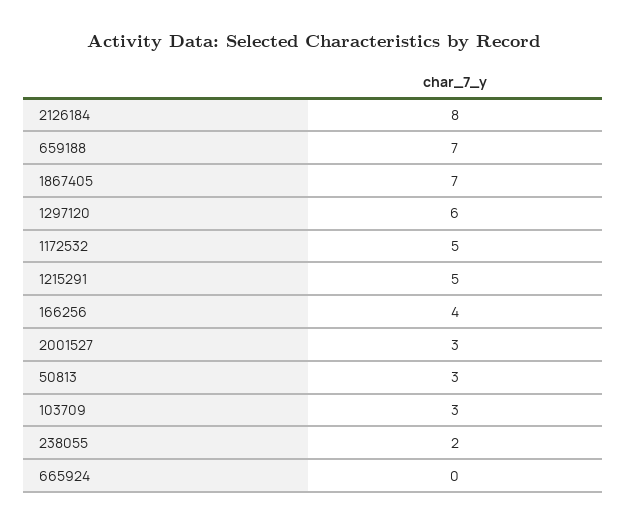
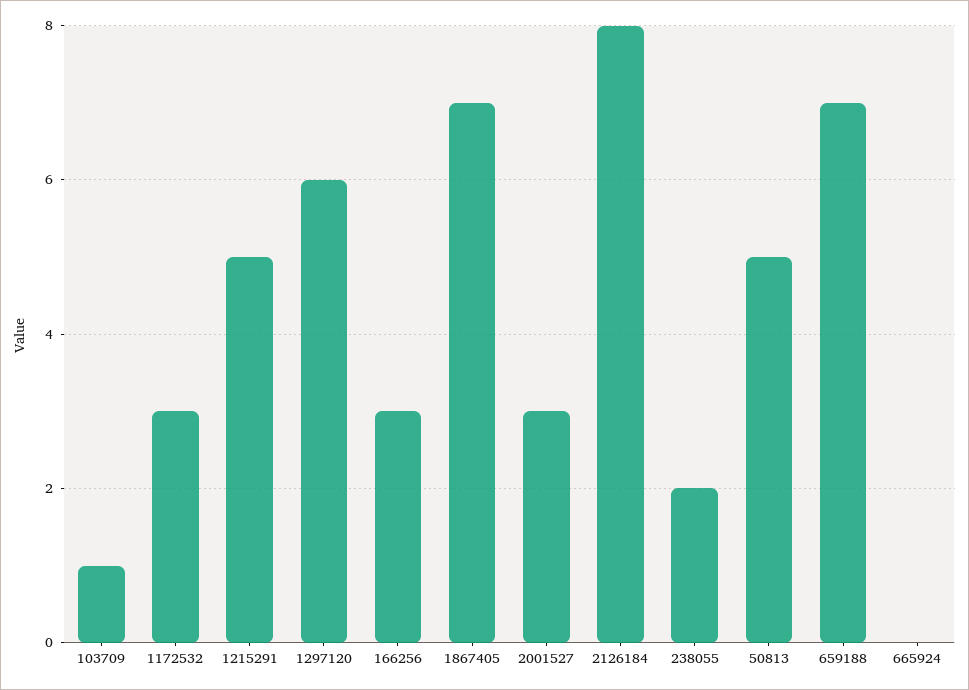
  {
    "2126184": 8,
    "659188": 7,
    "1867405": 7,
    "1297120": 6,
-   "1172532": 5,
+   "1172532": 3,
    "1215291": 5,
-   "166256": 4,
+   "166256": 3,
    "2001527": 3,
-   "50813": 3,
+   "50813": 5,
-   "103709": 3,
+   "103709": 1,
    "238055": 2,
    "665924": 0
  }

